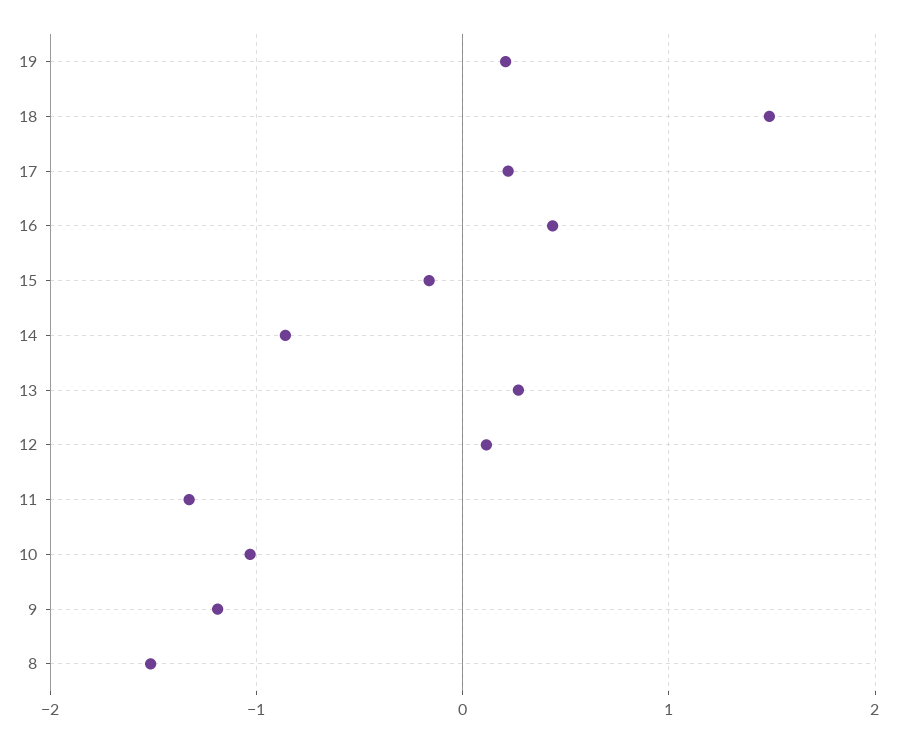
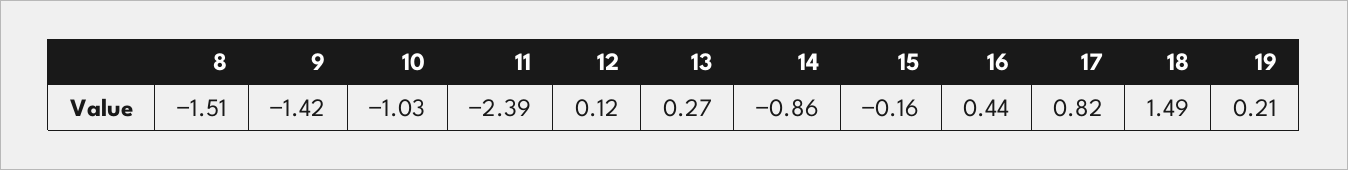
  {
    "19": 0.21,
    "18": 1.49,
-   "17": 0.2,
+   "17": 0.82,
    "16": 0.44,
    "15": -0.16,
    "14": -0.86,
    "13": 0.27,
    "12": 0.12,
-   "11": -1.3,
+   "11": -2.39,
    "10": -1.03,
-   "9": -1.2,
+   "9": -1.42,
    "8": -1.51
  }

